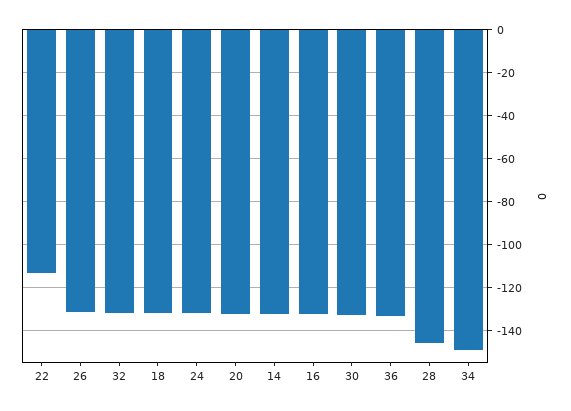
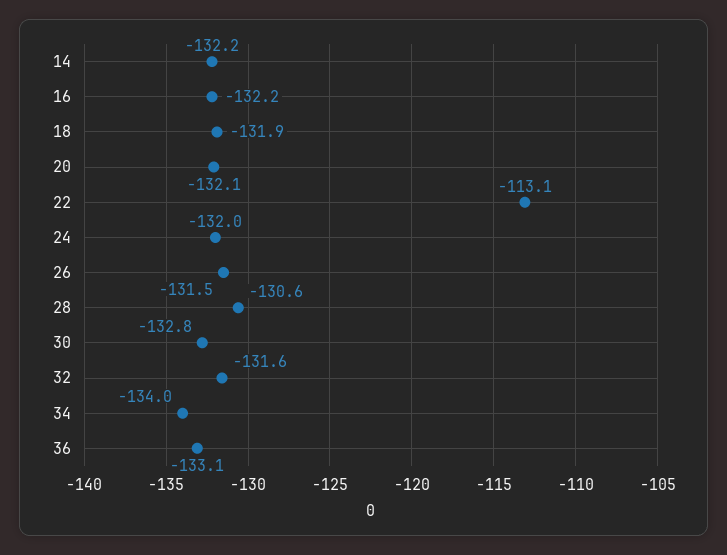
  {
    "22": -113.1,
    "26": -131.5,
    "32": -131.6,
    "18": -131.9,
    "24": -132,
    "20": -132.1,
    "14": -132.2,
    "16": -132.2,
    "30": -132.8,
    "36": -133.1,
-   "28": -145,
+   "28": -130.6,
-   "34": -150
+   "34": -134
  }

